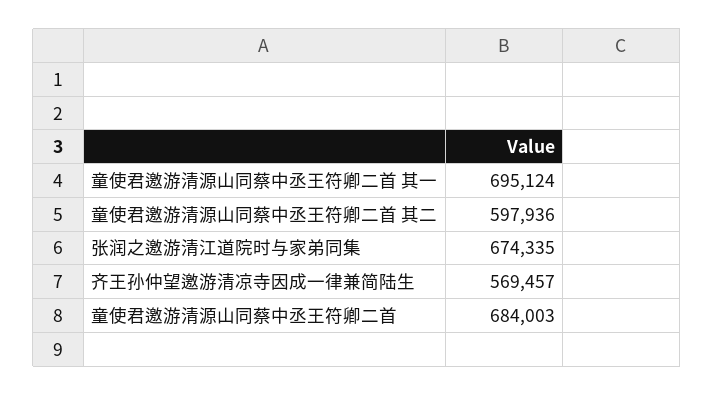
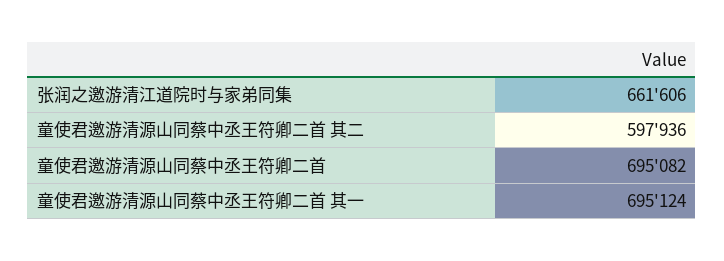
  {
    "童使君邀游清源山同蔡中丞王符卿二首 其一": 695124,
    "童使君邀游清源山同蔡中丞王符卿二首 其二": 597936,
-   "张润之邀游清江道院时与家弟同集": 674335,
+   "张润之邀游清江道院时与家弟同集": 661606,
-   "齐王孙仲望邀游清凉寺因成一律兼简陆生": 569457,
-   "童使君邀游清源山同蔡中丞王符卿二首": 684003
+   "童使君邀游清源山同蔡中丞王符卿二首": 695082
  }

